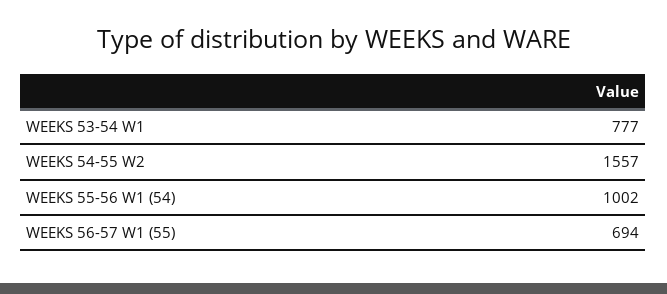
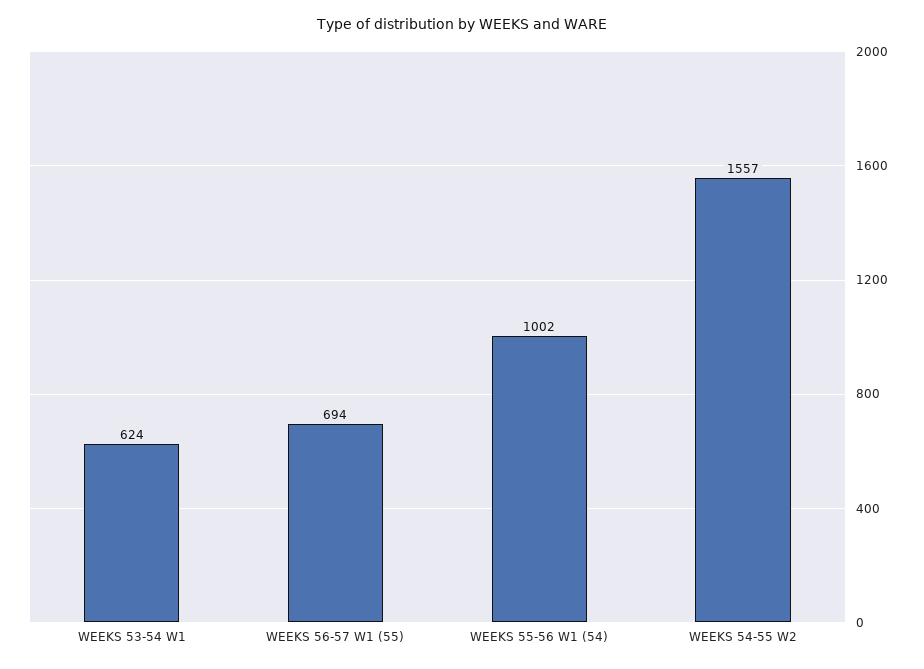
  {
-   "WEEKS 53-54 W1": 777,
+   "WEEKS 53-54 W1": 624,
    "WEEKS 54-55 W2": 1557,
    "WEEKS 55-56 W1 (54)": 1002,
    "WEEKS 56-57 W1 (55)": 694
  }

